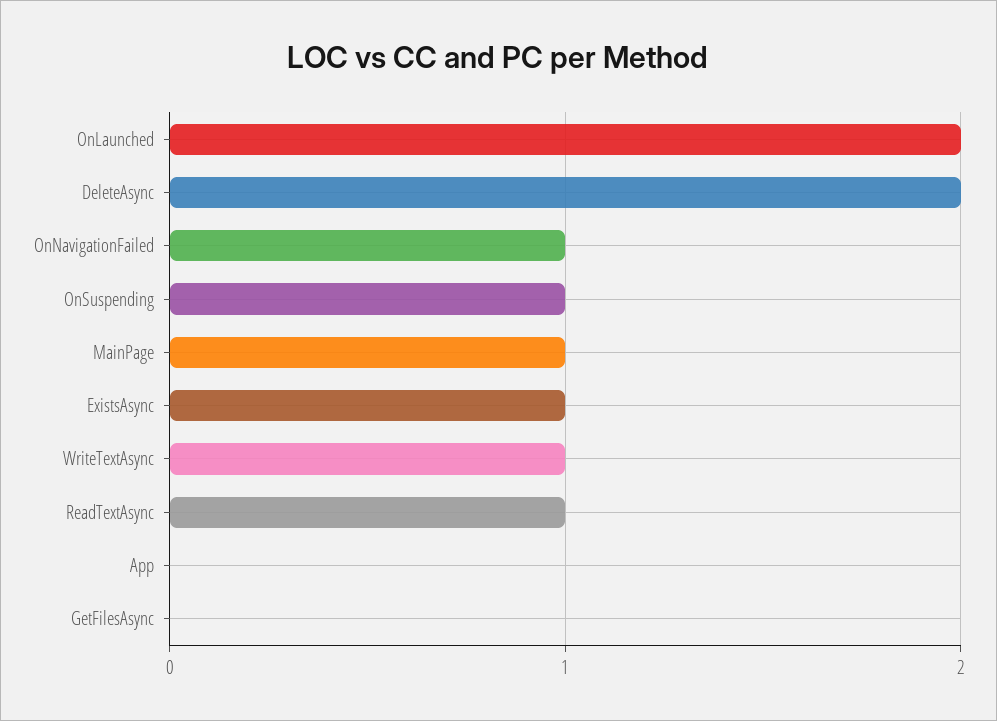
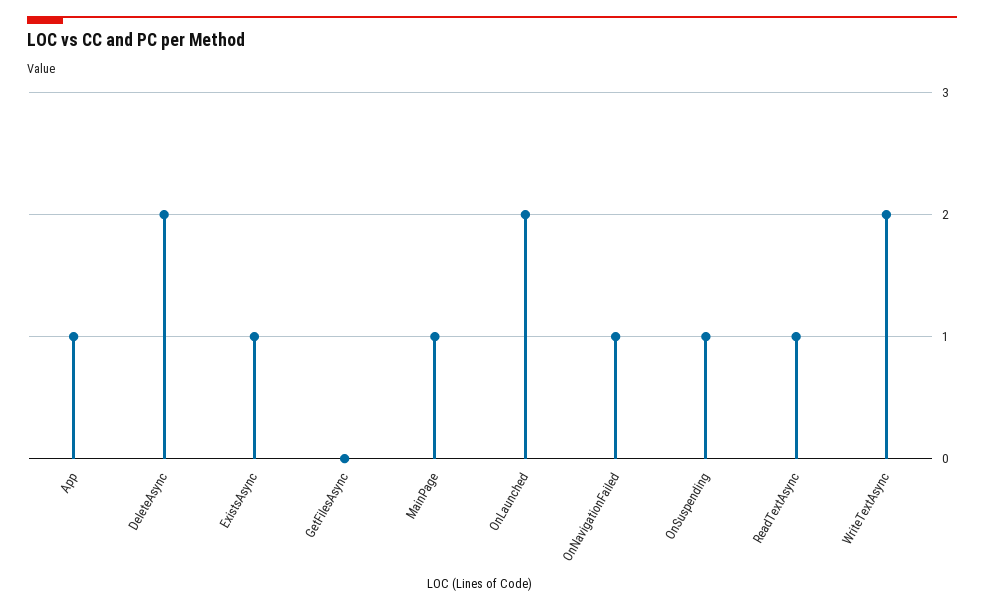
  {
    "OnLaunched": 2,
    "DeleteAsync": 2,
    "OnNavigationFailed": 1,
    "OnSuspending": 1,
    "MainPage": 1,
    "ExistsAsync": 1,
-   "WriteTextAsync": 1,
+   "WriteTextAsync": 2,
    "ReadTextAsync": 1,
-   "App": 0,
+   "App": 1,
    "GetFilesAsync": 0
  }

